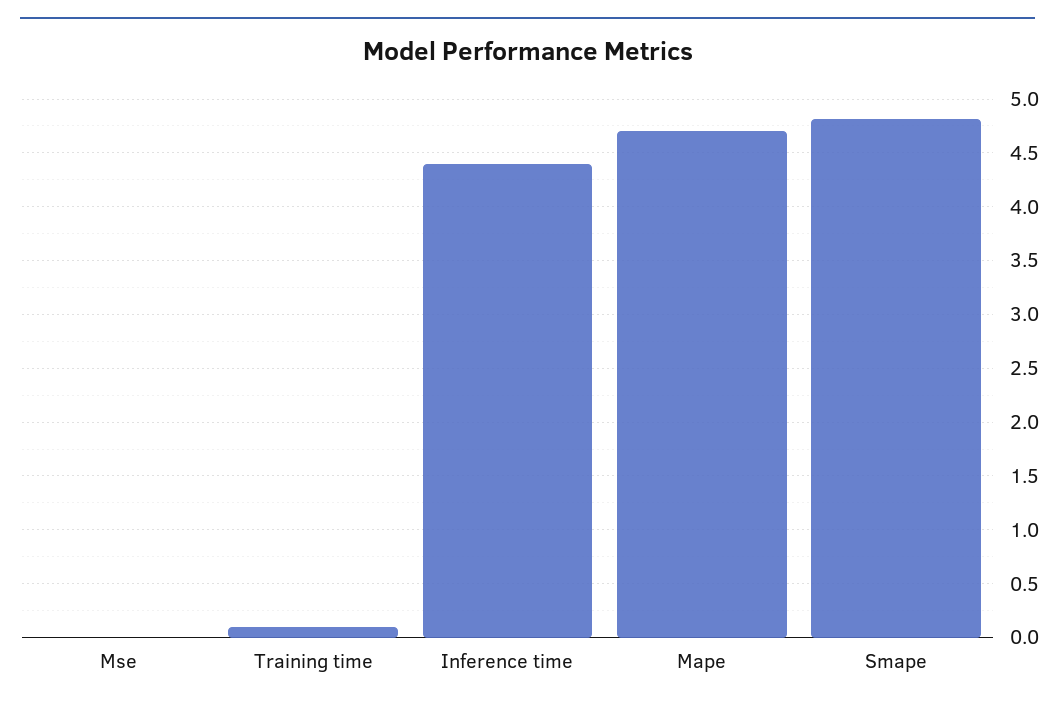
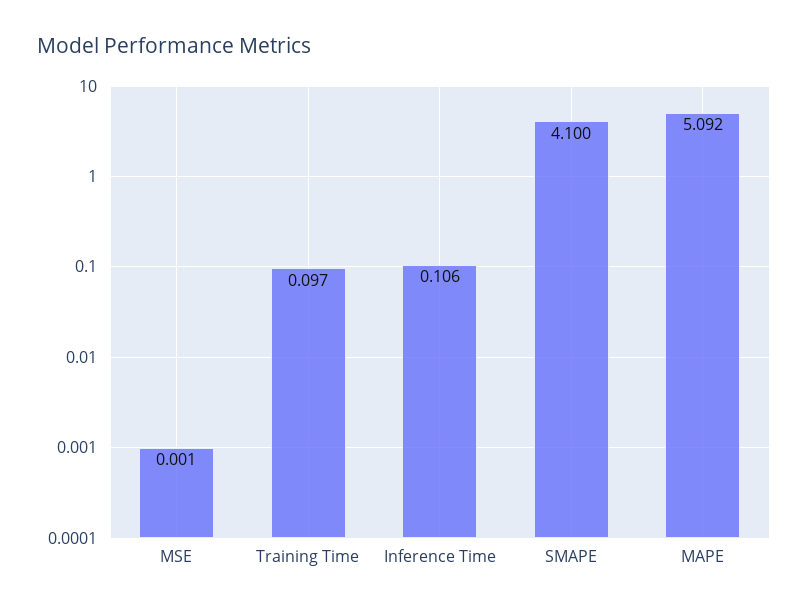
  {
    "Mse": 0.001,
    "Training time": 0.097,
-   "Inference time": 4.4,
+   "Inference time": 0.106,
-   "Mape": 4.7,
+   "Mape": 5.092,
-   "Smape": 4.8
+   "Smape": 4.1
  }

